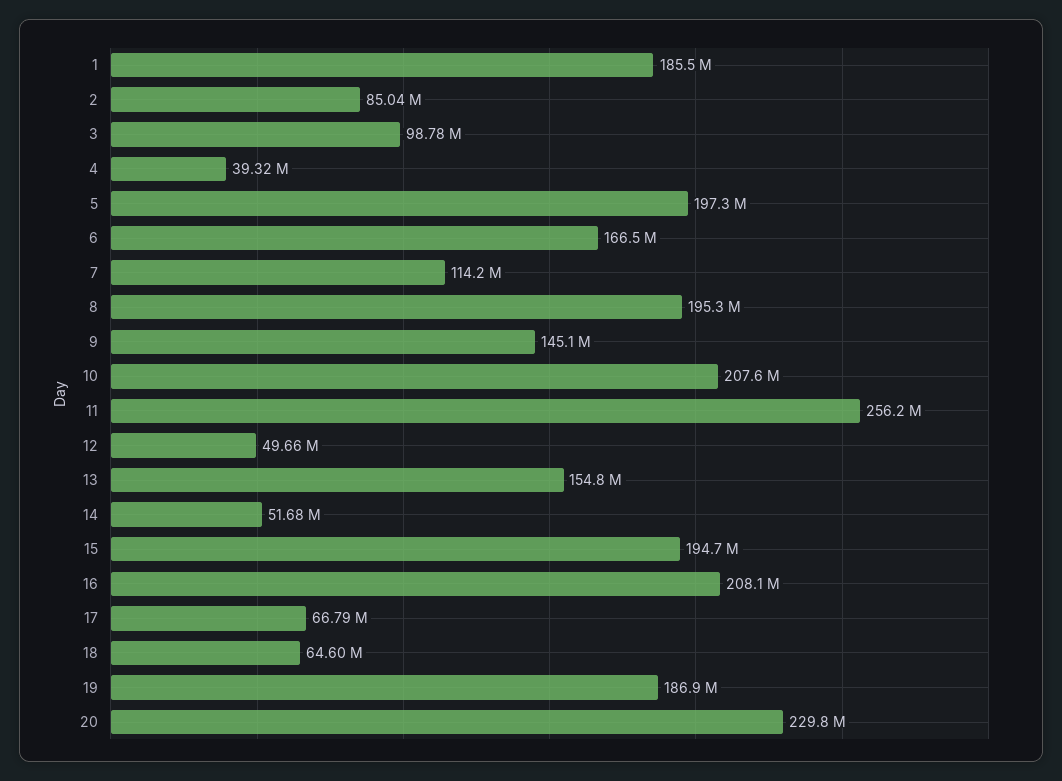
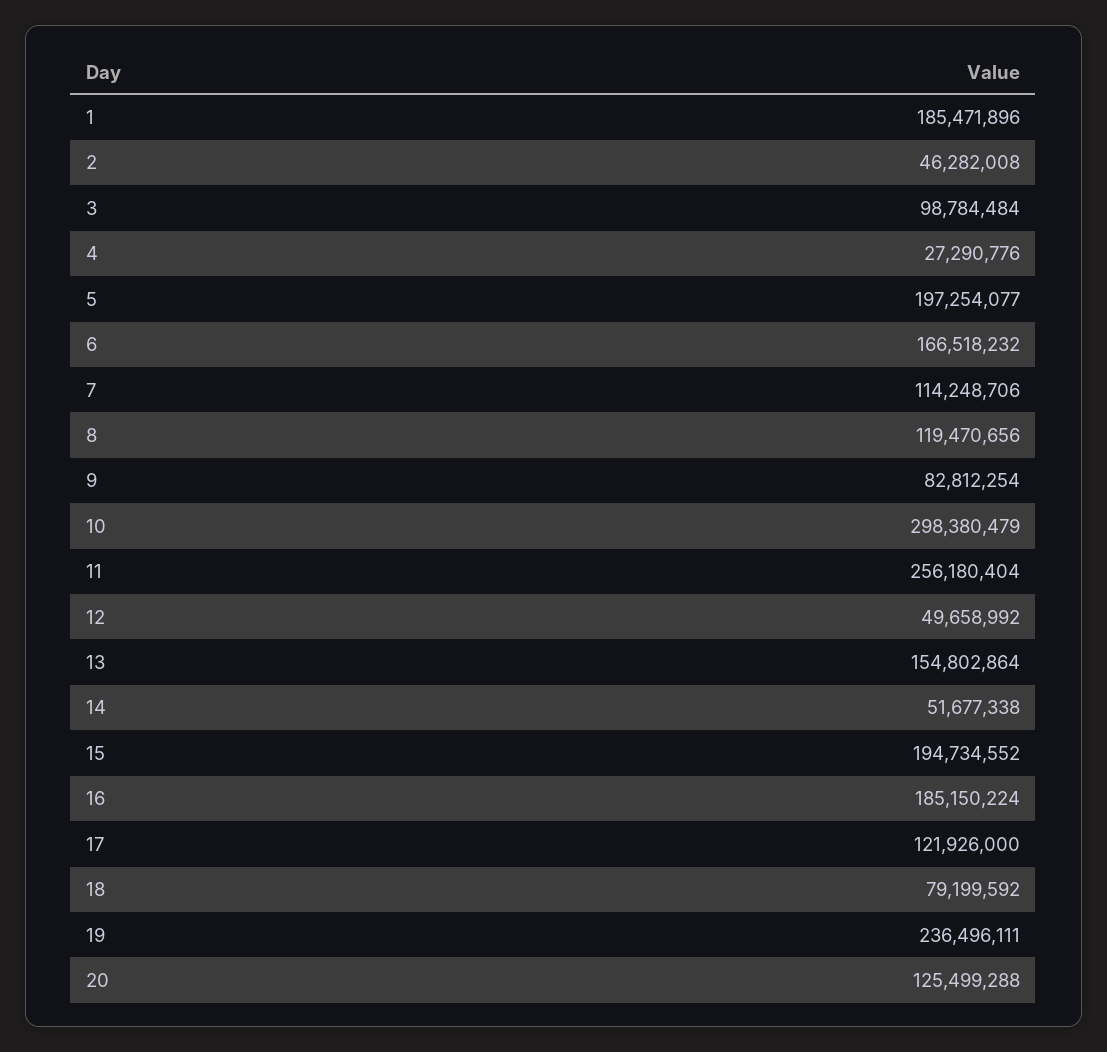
  {
    "1": 185471896,
-   "2": 85040000,
+   "2": 46282008,
    "3": 98784484,
-   "4": 39320000,
+   "4": 27290776,
    "5": 197254077,
    "6": 166518232,
    "7": 114248706,
-   "8": 195300000,
+   "8": 119470656,
-   "9": 145100000,
+   "9": 82812254,
-   "10": 207600000,
+   "10": 298380479,
    "11": 256180404,
    "12": 49658992,
    "13": 154802864,
    "14": 51677338,
    "15": 194734552,
-   "16": 208100000,
+   "16": 185150224,
-   "17": 66790000,
+   "17": 121926000,
-   "18": 64600000,
+   "18": 79199592,
-   "19": 186900000,
+   "19": 236496111,
-   "20": 229800000
+   "20": 125499288
  }

